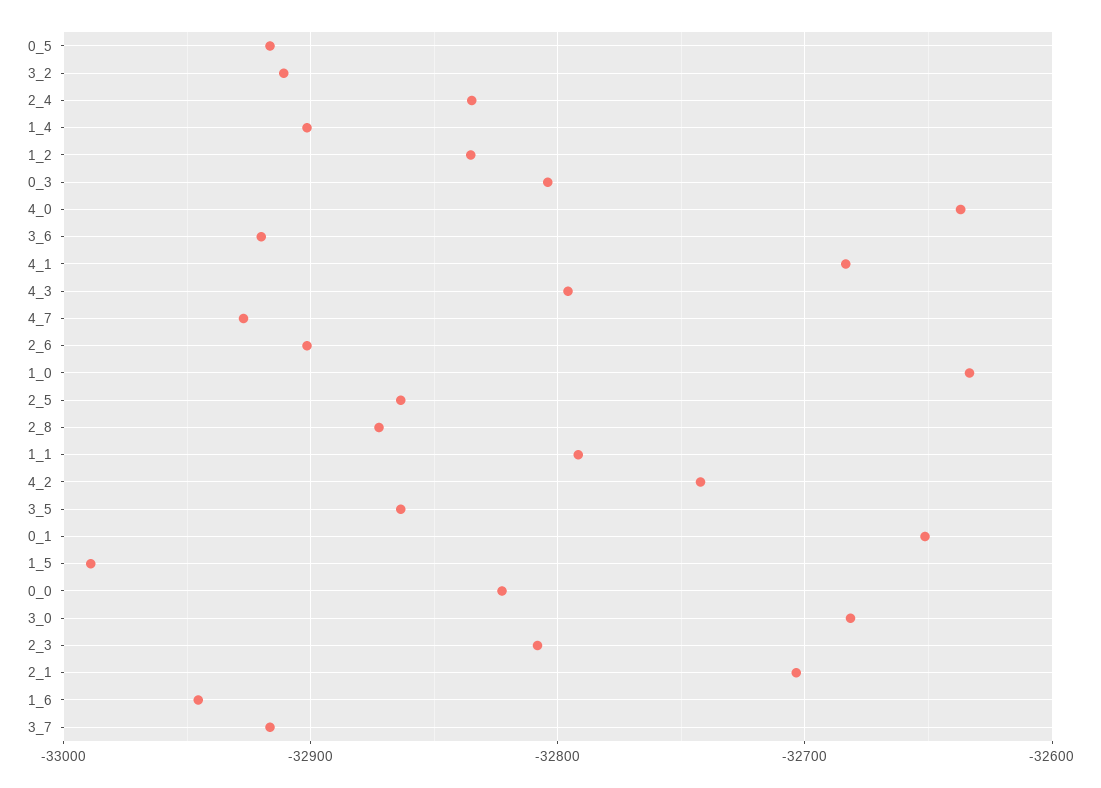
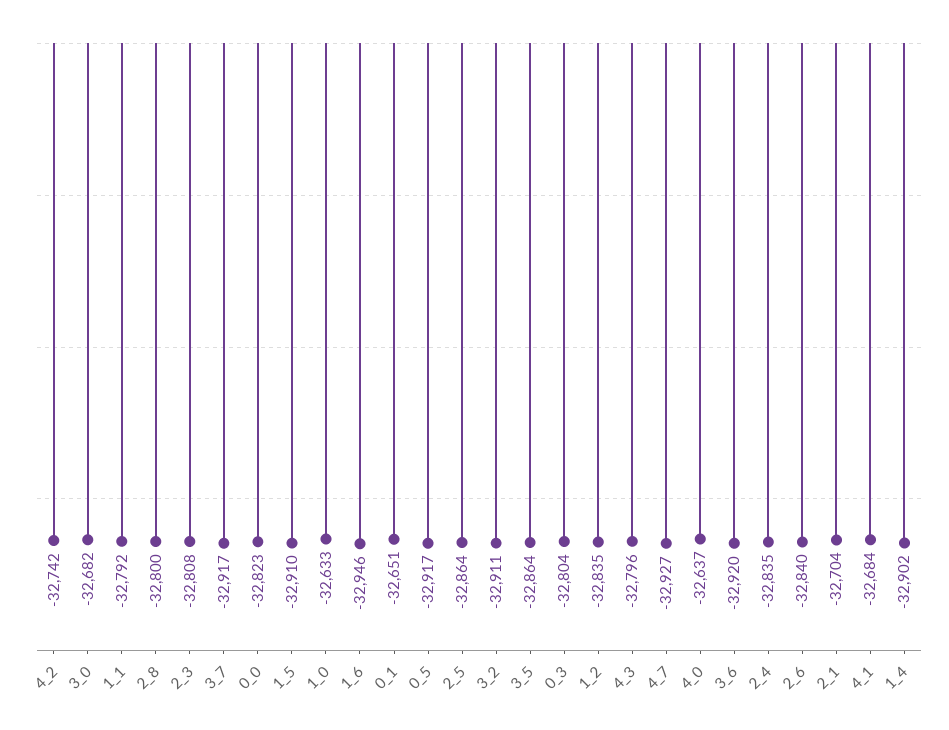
  {
    "0_5": -32917,
    "3_2": -32911,
    "2_4": -32835,
    "1_4": -32902,
    "1_2": -32835,
    "0_3": -32804,
    "4_0": -32637,
    "3_6": -32920,
    "4_1": -32684,
    "4_3": -32796,
    "4_7": -32927,
-   "2_6": -32900,
+   "2_6": -32840,
    "1_0": -32633,
    "2_5": -32864,
-   "2_8": -32870,
+   "2_8": -32800,
    "1_1": -32792,
    "4_2": -32742,
    "3_5": -32864,
    "0_1": -32651,
-   "1_5": -32990,
+   "1_5": -32910,
    "0_0": -32823,
    "3_0": -32682,
    "2_3": -32808,
    "2_1": -32704,
    "1_6": -32946,
    "3_7": -32917
  }

